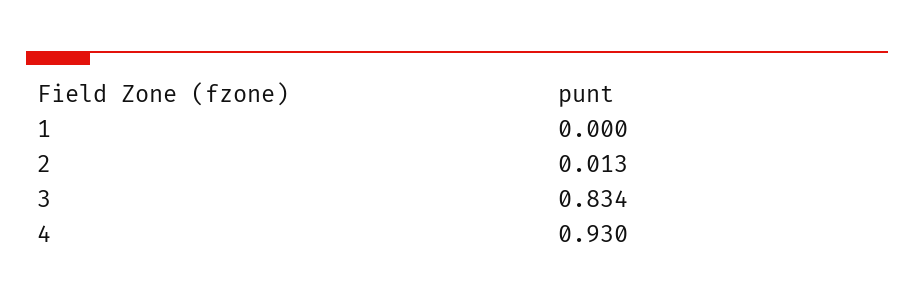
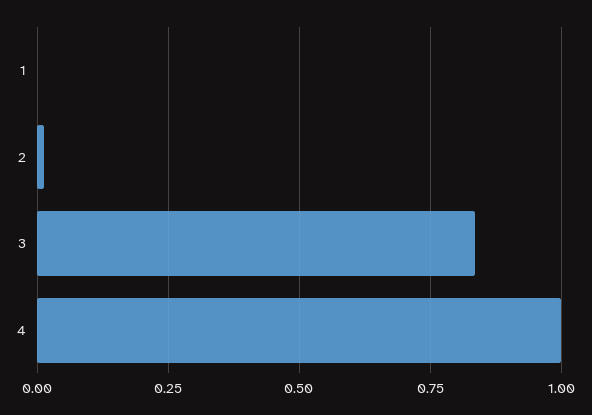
  {
    "1": 0,
    "2": 0.013,
    "3": 0.834,
-   "4": 0.93
+   "4": 1
  }

